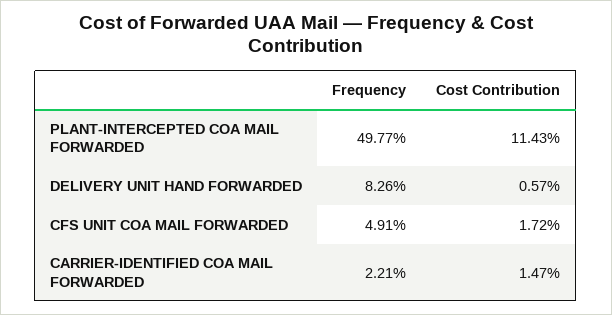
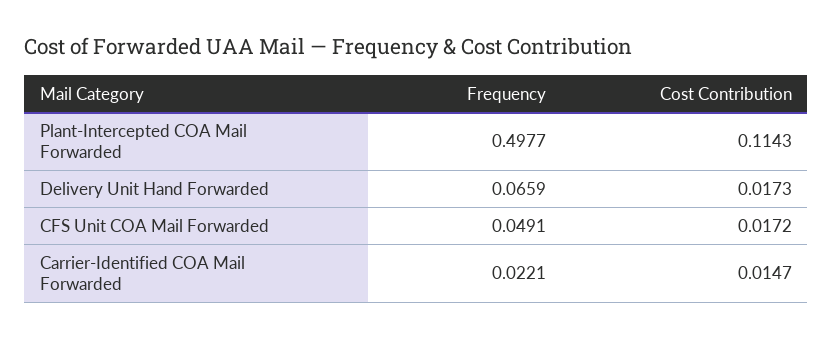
  {
    "Frequency": {
      "PLANT-INTERCEPTED COA MAIL FORWARDED": 0.4977,
-     "DELIVERY UNIT HAND FORWARDED": 0.0826,
+     "DELIVERY UNIT HAND FORWARDED": 0.0659,
      "CFS UNIT COA MAIL FORWARDED": 0.0491,
      "CARRIER-IDENTIFIED COA MAIL FORWARDED": 0.0221
    },
    "Cost Contribution": {
      "PLANT-INTERCEPTED COA MAIL FORWARDED": 0.1143,
-     "DELIVERY UNIT HAND FORWARDED": 0.0057,
+     "DELIVERY UNIT HAND FORWARDED": 0.0173,
      "CFS UNIT COA MAIL FORWARDED": 0.0172,
      "CARRIER-IDENTIFIED COA MAIL FORWARDED": 0.0147
    }
  }

